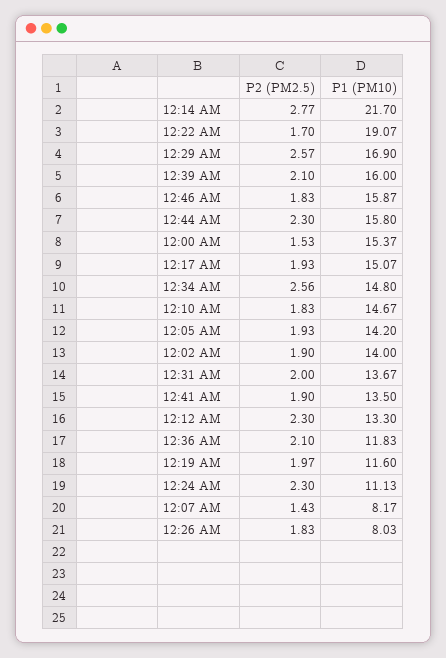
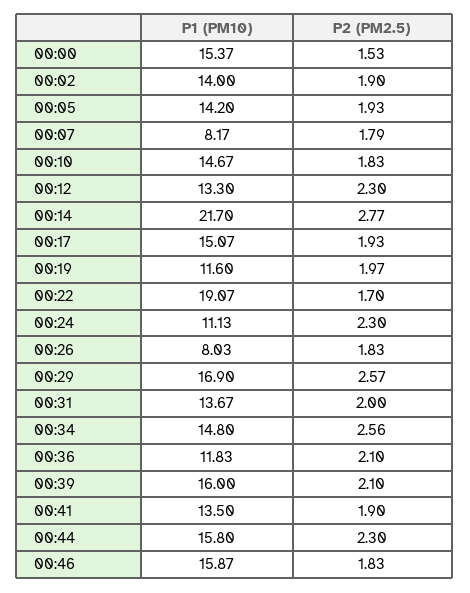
  {
    "P2 (PM2.5)": {
      "12:14 AM": 2.77,
      "12:22 AM": 1.7,
      "12:29 AM": 2.57,
      "12:39 AM": 2.1,
      "12:46 AM": 1.83,
      "12:44 AM": 2.3,
      "12:00 AM": 1.53,
      "12:17 AM": 1.93,
      "12:34 AM": 2.56,
      "12:10 AM": 1.83,
      "12:05 AM": 1.93,
      "12:02 AM": 1.9,
      "12:31 AM": 2,
      "12:41 AM": 1.9,
      "12:12 AM": 2.3,
      "12:36 AM": 2.1,
      "12:19 AM": 1.97,
      "12:24 AM": 2.3,
-     "12:07 AM": 1.43,
+     "12:07 AM": 1.79,
      "12:26 AM": 1.83
    },
    "P1 (PM10)": {
      "12:14 AM": 21.7,
      "12:22 AM": 19.07,
      "12:29 AM": 16.9,
      "12:39 AM": 16,
      "12:46 AM": 15.87,
      "12:44 AM": 15.8,
      "12:00 AM": 15.37,
      "12:17 AM": 15.07,
      "12:34 AM": 14.8,
      "12:10 AM": 14.67,
      "12:05 AM": 14.2,
      "12:02 AM": 14,
      "12:31 AM": 13.67,
      "12:41 AM": 13.5,
      "12:12 AM": 13.3,
      "12:36 AM": 11.83,
      "12:19 AM": 11.6,
      "12:24 AM": 11.13,
      "12:07 AM": 8.17,
      "12:26 AM": 8.03
    }
  }

